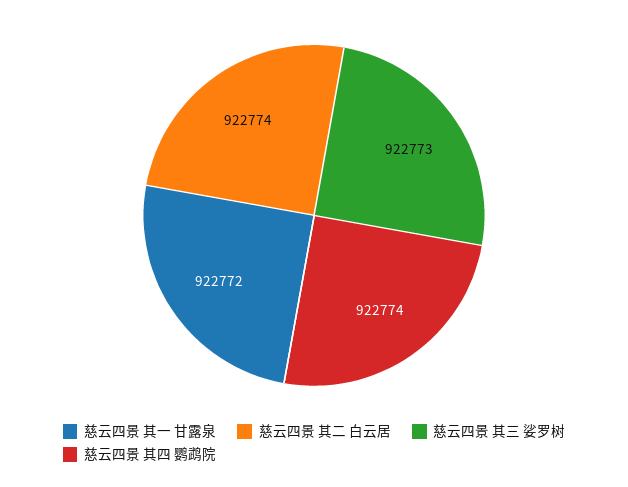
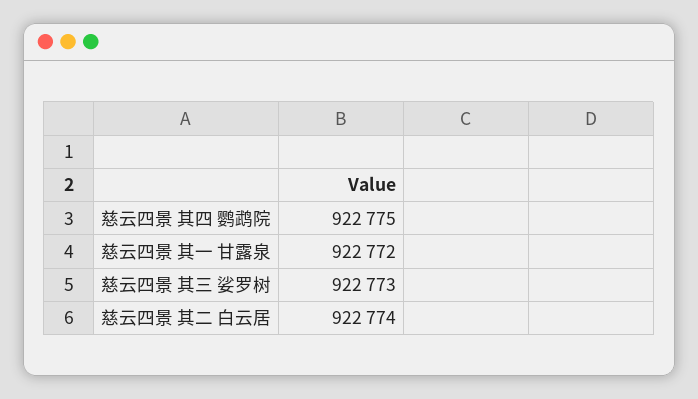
  {
    "慈云四景 其一 甘露泉": 922772,
    "慈云四景 其二 白云居": 922774,
    "慈云四景 其三 娑罗树": 922773,
-   "慈云四景 其四 鹦鹉院": 922774
+   "慈云四景 其四 鹦鹉院": 922775
  }

